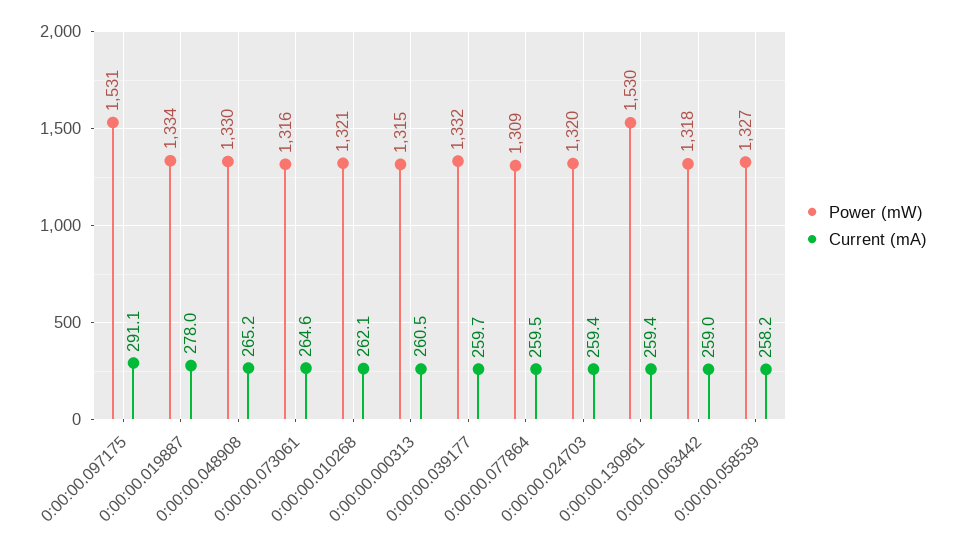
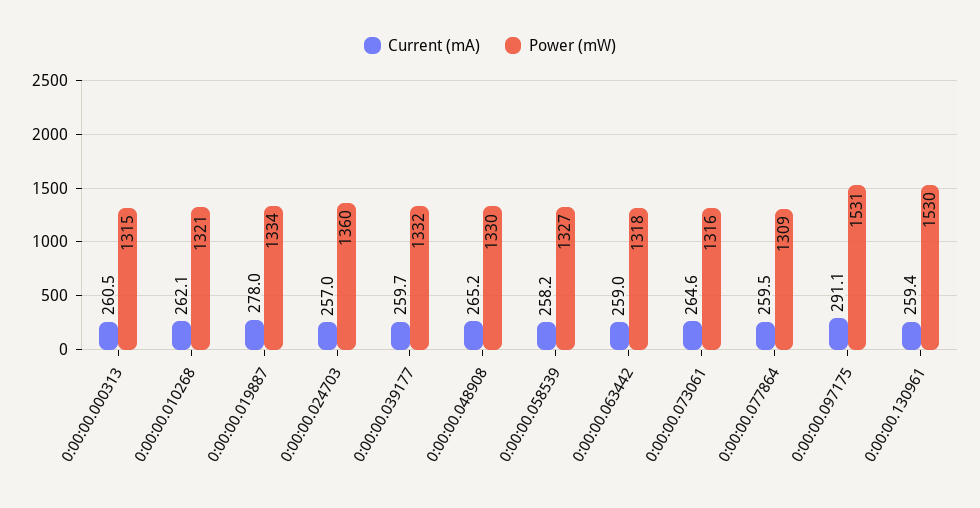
  {
    "Power (mW)": {
      "0:00:00.097175": 1531,
      "0:00:00.019887": 1334,
      "0:00:00.048908": 1330,
      "0:00:00.073061": 1316,
      "0:00:00.010268": 1321,
      "0:00:00.000313": 1315,
      "0:00:00.039177": 1332,
      "0:00:00.077864": 1309,
-     "0:00:00.024703": 1320,
+     "0:00:00.024703": 1360,
      "0:00:00.130961": 1530,
      "0:00:00.063442": 1318,
      "0:00:00.058539": 1327
    },
    "Current (mA)": {
      "0:00:00.097175": 291.1,
      "0:00:00.019887": 278,
      "0:00:00.048908": 265.2,
      "0:00:00.073061": 264.6,
      "0:00:00.010268": 262.1,
      "0:00:00.000313": 260.5,
      "0:00:00.039177": 259.7,
      "0:00:00.077864": 259.5,
-     "0:00:00.024703": 259.4,
+     "0:00:00.024703": 257,
      "0:00:00.130961": 259.4,
      "0:00:00.063442": 259,
      "0:00:00.058539": 258.2
    }
  }

